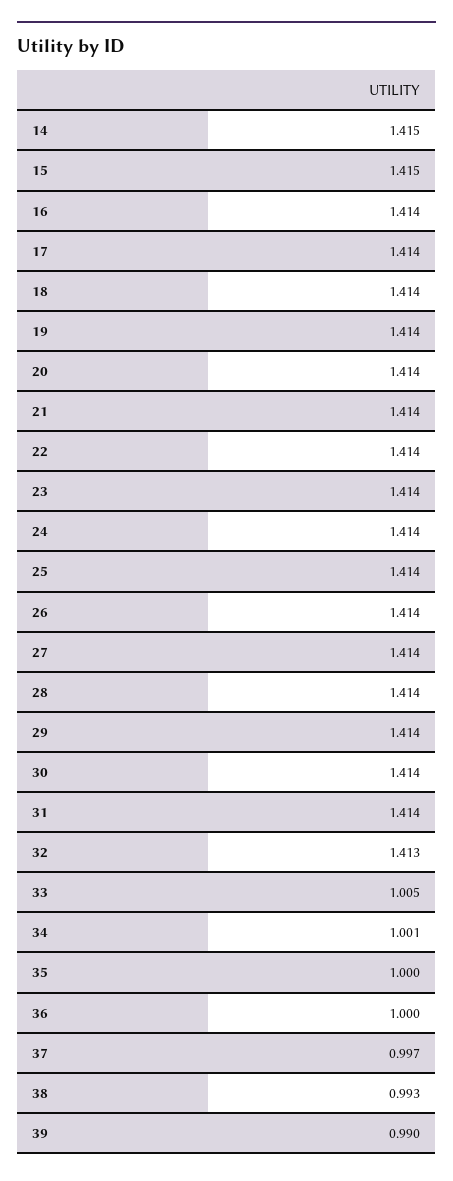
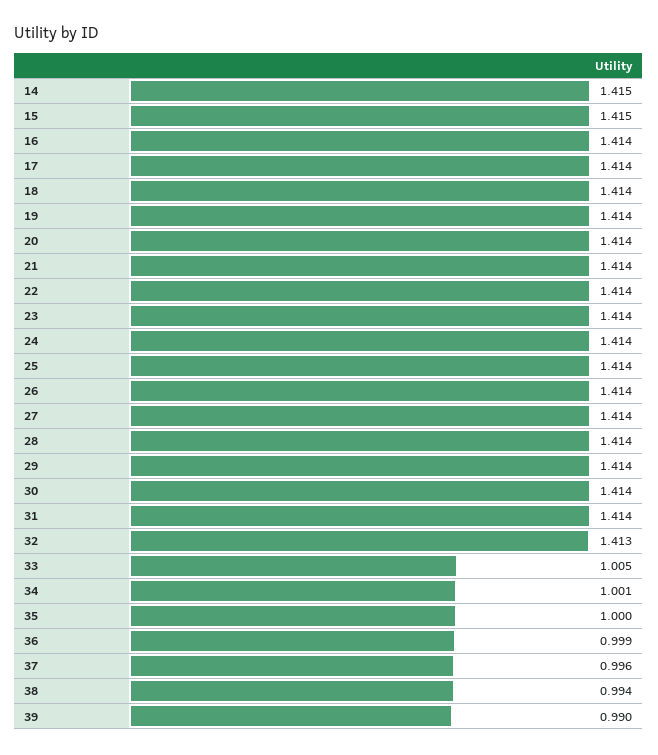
  {
    "14": 1.415,
    "15": 1.415,
    "16": 1.414,
    "17": 1.414,
    "18": 1.414,
    "19": 1.414,
    "20": 1.414,
    "21": 1.414,
    "22": 1.414,
    "23": 1.414,
    "24": 1.414,
    "25": 1.414,
    "26": 1.414,
    "27": 1.414,
    "28": 1.414,
    "29": 1.414,
    "30": 1.414,
    "31": 1.414,
    "32": 1.413,
    "33": 1.005,
    "34": 1.001,
    "35": 1,
-   "36": 1,
+   "36": 0.999,
-   "37": 0.997,
+   "37": 0.996,
-   "38": 0.993,
+   "38": 0.994,
    "39": 0.99
  }

